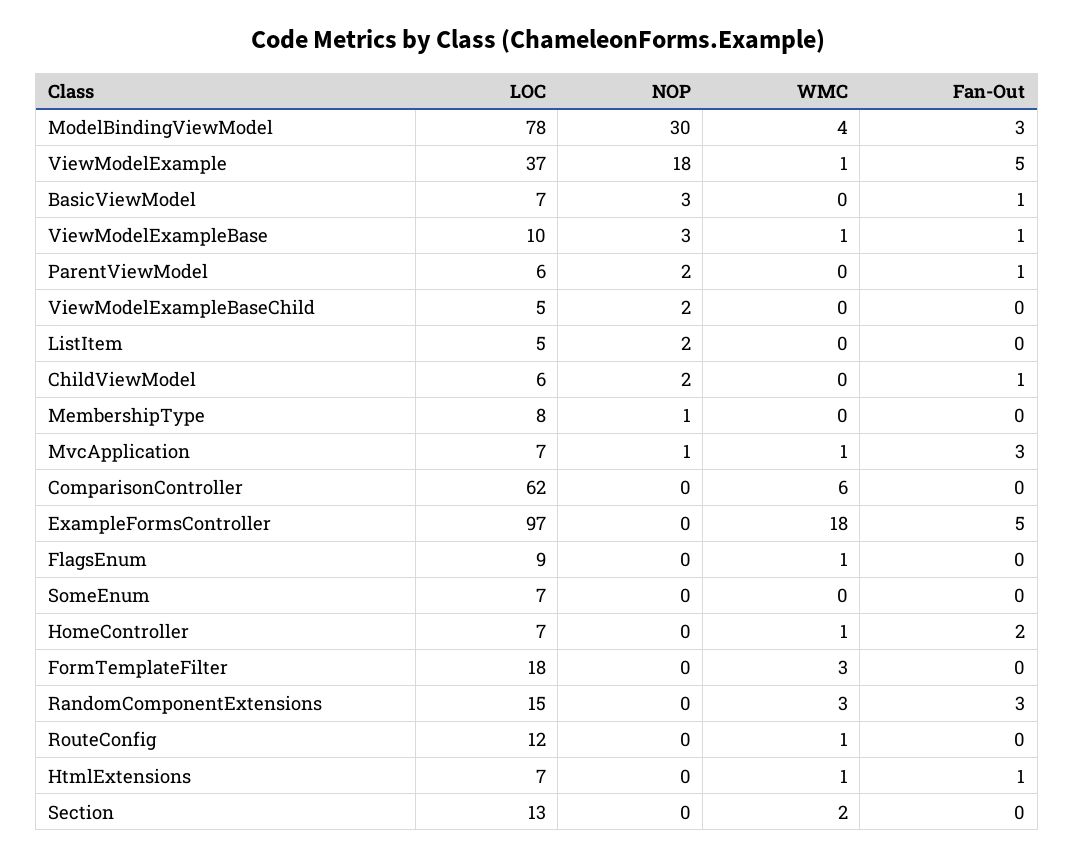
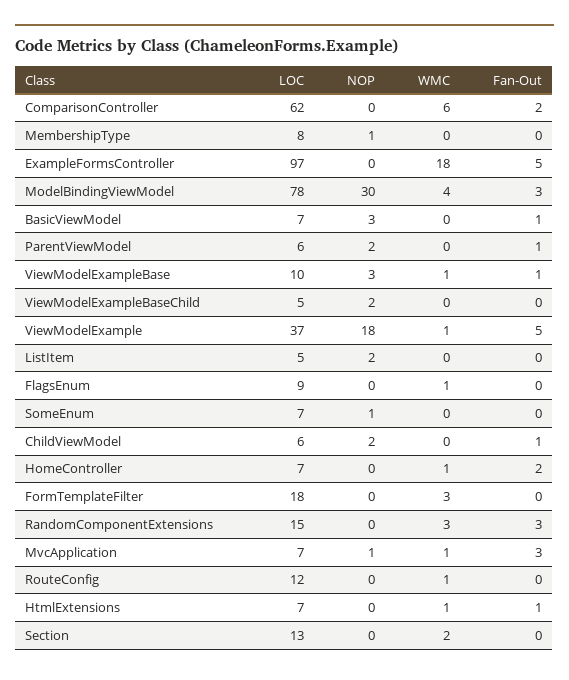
  {
    "LOC": {
      "ModelBindingViewModel": 78,
      "ViewModelExample": 37,
      "BasicViewModel": 7,
      "ViewModelExampleBase": 10,
      "ParentViewModel": 6,
      "ViewModelExampleBaseChild": 5,
      "ListItem": 5,
      "ChildViewModel": 6,
      "MembershipType": 8,
      "MvcApplication": 7,
      "ComparisonController": 62,
      "ExampleFormsController": 97,
      "FlagsEnum": 9,
      "SomeEnum": 7,
      "HomeController": 7,
      "FormTemplateFilter": 18,
      "RandomComponentExtensions": 15,
      "RouteConfig": 12,
      "HtmlExtensions": 7,
      "Section": 13
    },
    "NOP": {
      "ModelBindingViewModel": 30,
      "ViewModelExample": 18,
      "BasicViewModel": 3,
      "ViewModelExampleBase": 3,
      "ParentViewModel": 2,
      "ViewModelExampleBaseChild": 2,
      "ListItem": 2,
      "ChildViewModel": 2,
      "MembershipType": 1,
      "MvcApplication": 1,
      "ComparisonController": 0,
      "ExampleFormsController": 0,
      "FlagsEnum": 0,
-     "SomeEnum": 0,
+     "SomeEnum": 1,
      "HomeController": 0,
      "FormTemplateFilter": 0,
      "RandomComponentExtensions": 0,
      "RouteConfig": 0,
      "HtmlExtensions": 0,
      "Section": 0
    },
    "WMC": {
      "ModelBindingViewModel": 4,
      "ViewModelExample": 1,
      "BasicViewModel": 0,
      "ViewModelExampleBase": 1,
      "ParentViewModel": 0,
      "ViewModelExampleBaseChild": 0,
      "ListItem": 0,
      "ChildViewModel": 0,
      "MembershipType": 0,
      "MvcApplication": 1,
      "ComparisonController": 6,
      "ExampleFormsController": 18,
      "FlagsEnum": 1,
      "SomeEnum": 0,
      "HomeController": 1,
      "FormTemplateFilter": 3,
      "RandomComponentExtensions": 3,
      "RouteConfig": 1,
      "HtmlExtensions": 1,
      "Section": 2
    },
    "Fan-Out": {
      "ModelBindingViewModel": 3,
      "ViewModelExample": 5,
      "BasicViewModel": 1,
      "ViewModelExampleBase": 1,
      "ParentViewModel": 1,
      "ViewModelExampleBaseChild": 0,
      "ListItem": 0,
      "ChildViewModel": 1,
      "MembershipType": 0,
      "MvcApplication": 3,
-     "ComparisonController": 0,
+     "ComparisonController": 2,
      "ExampleFormsController": 5,
      "FlagsEnum": 0,
      "SomeEnum": 0,
      "HomeController": 2,
      "FormTemplateFilter": 0,
      "RandomComponentExtensions": 3,
      "RouteConfig": 0,
      "HtmlExtensions": 1,
      "Section": 0
    }
  }

